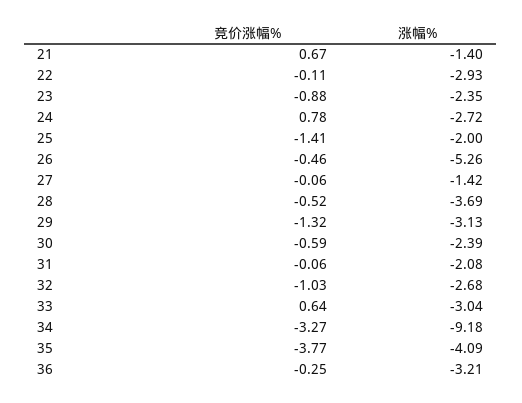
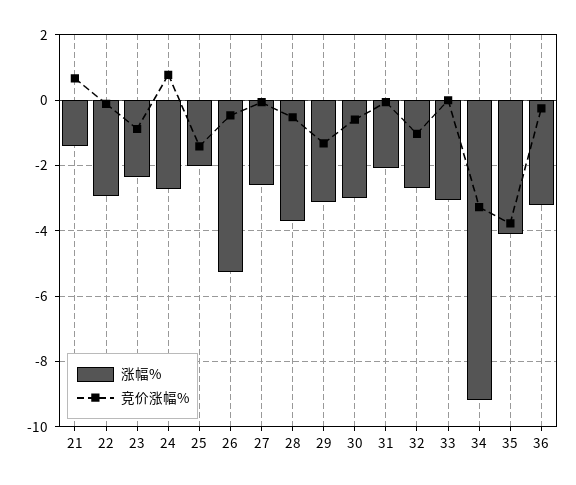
  {
    "竞价涨幅%": {
      "21": 0.67,
      "22": -0.11,
      "23": -0.88,
      "24": 0.78,
      "25": -1.41,
      "26": -0.46,
      "27": -0.06,
      "28": -0.52,
      "29": -1.32,
      "30": -0.59,
      "31": -0.06,
      "32": -1.03,
-     "33": 0.64,
+     "33": 0,
      "34": -3.27,
      "35": -3.77,
      "36": -0.25
    },
    "涨幅%": {
      "21": -1.4,
      "22": -2.93,
      "23": -2.35,
      "24": -2.72,
      "25": -2,
      "26": -5.26,
-     "27": -1.42,
+     "27": -2.6,
      "28": -3.69,
      "29": -3.13,
-     "30": -2.39,
+     "30": -3,
      "31": -2.08,
      "32": -2.68,
      "33": -3.04,
      "34": -9.18,
      "35": -4.09,
      "36": -3.21
    }
  }

